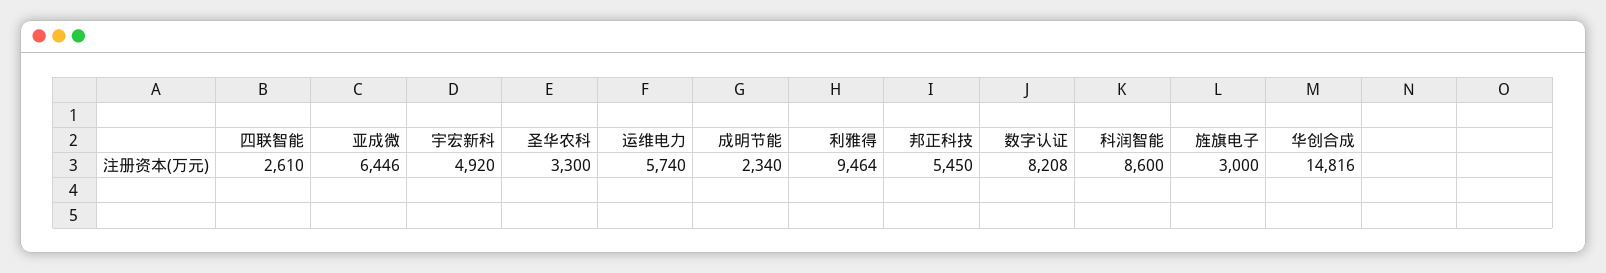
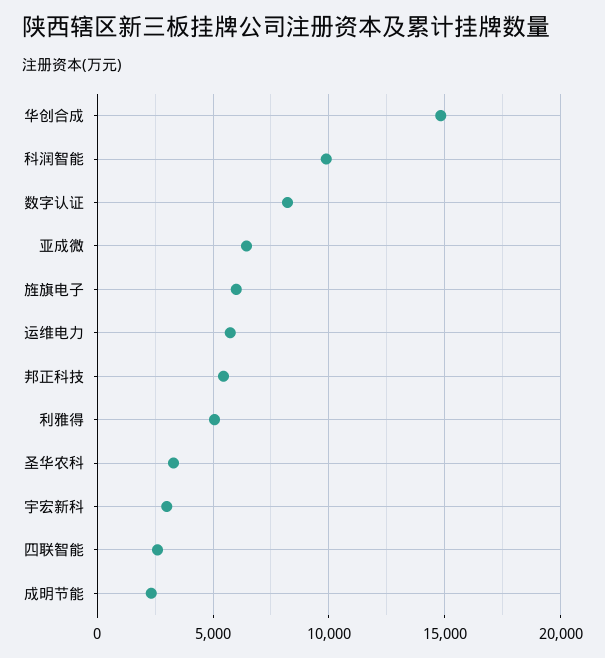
  {
    "四联智能": 2610,
    "亚成微": 6446,
-   "宇宏新科": 4920,
+   "宇宏新科": 3000,
    "圣华农科": 3300,
    "运维电力": 5740,
    "成明节能": 2340,
-   "利雅得": 9464,
+   "利雅得": 5000,
    "邦正科技": 5450,
    "数字认证": 8208,
-   "科润智能": 8600,
+   "科润智能": 10000,
-   "旌旗电子": 3000,
+   "旌旗电子": 6000,
    "华创合成": 14816
  }

